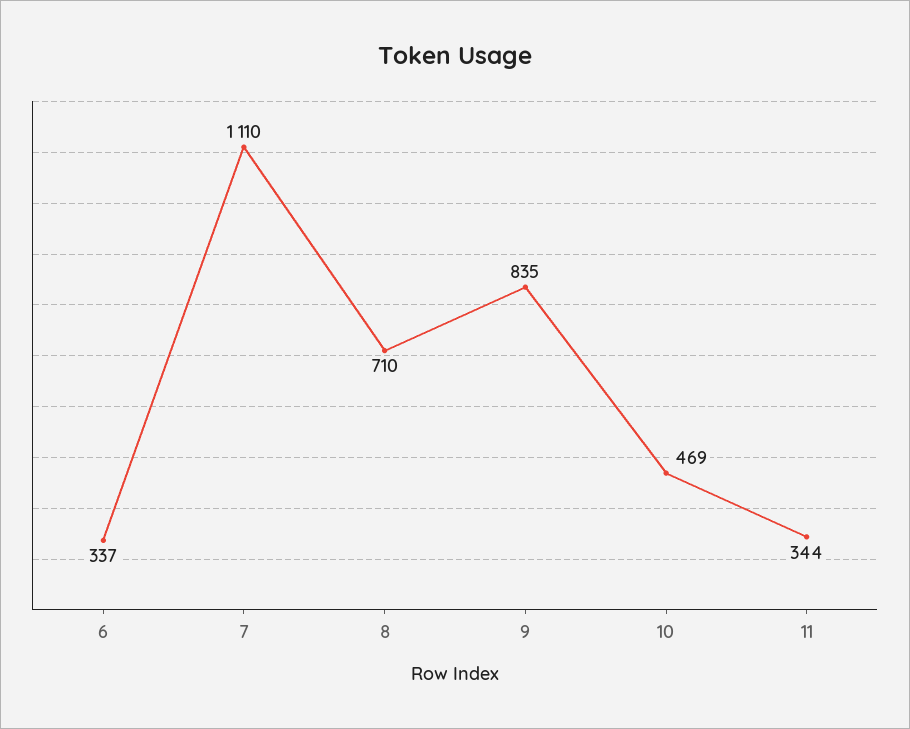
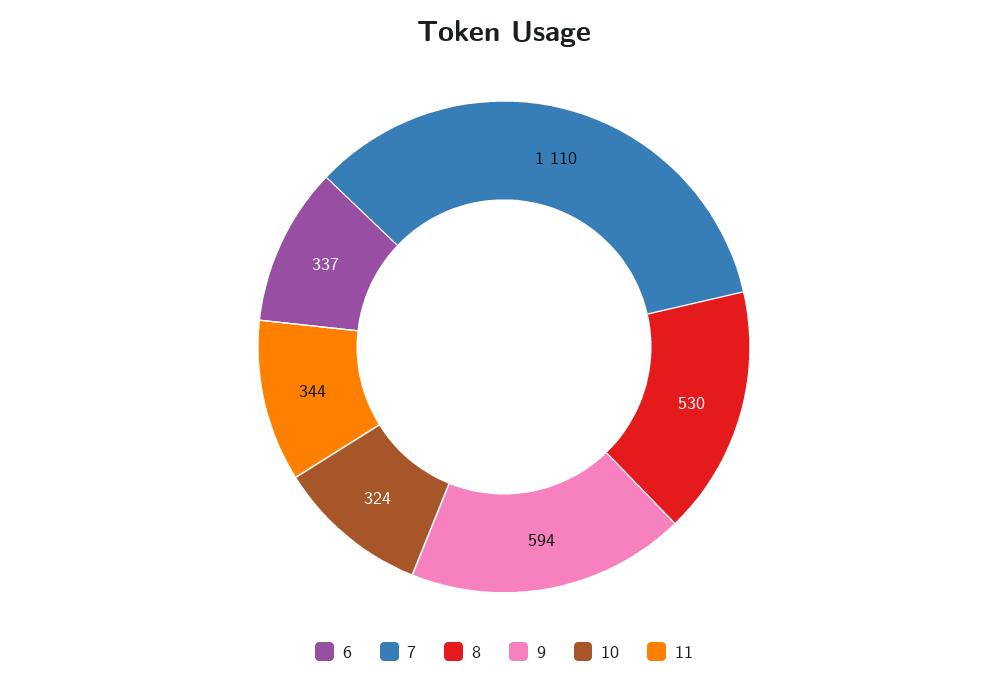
  {
    "6": 337,
    "7": 1110,
-   "8": 710,
+   "8": 530,
-   "9": 835,
+   "9": 594,
-   "10": 469,
+   "10": 324,
    "11": 344
  }

